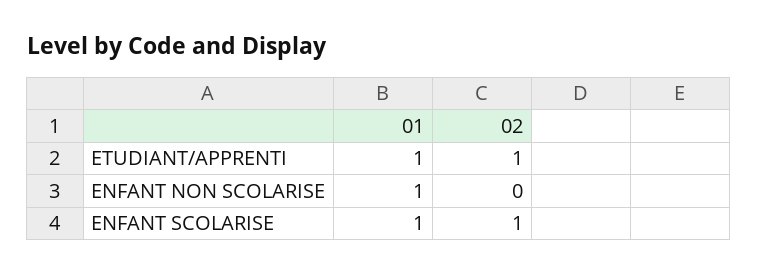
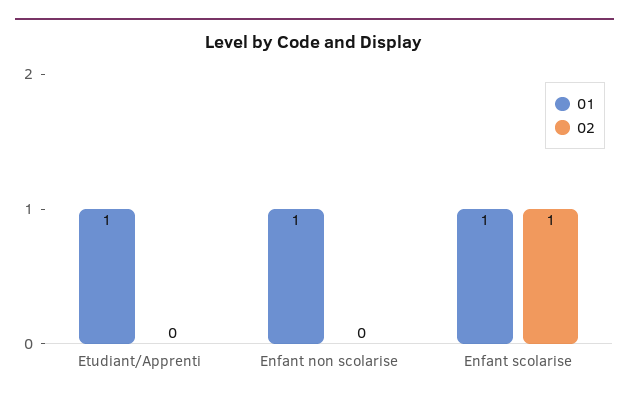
  {
    "01": {
      "ETUDIANT/APPRENTI": 1,
      "ENFANT NON SCOLARISE": 1,
      "ENFANT SCOLARISE": 1
    },
    "02": {
-     "ETUDIANT/APPRENTI": 1,
+     "ETUDIANT/APPRENTI": 0,
      "ENFANT NON SCOLARISE": 0,
      "ENFANT SCOLARISE": 1
    }
  }

